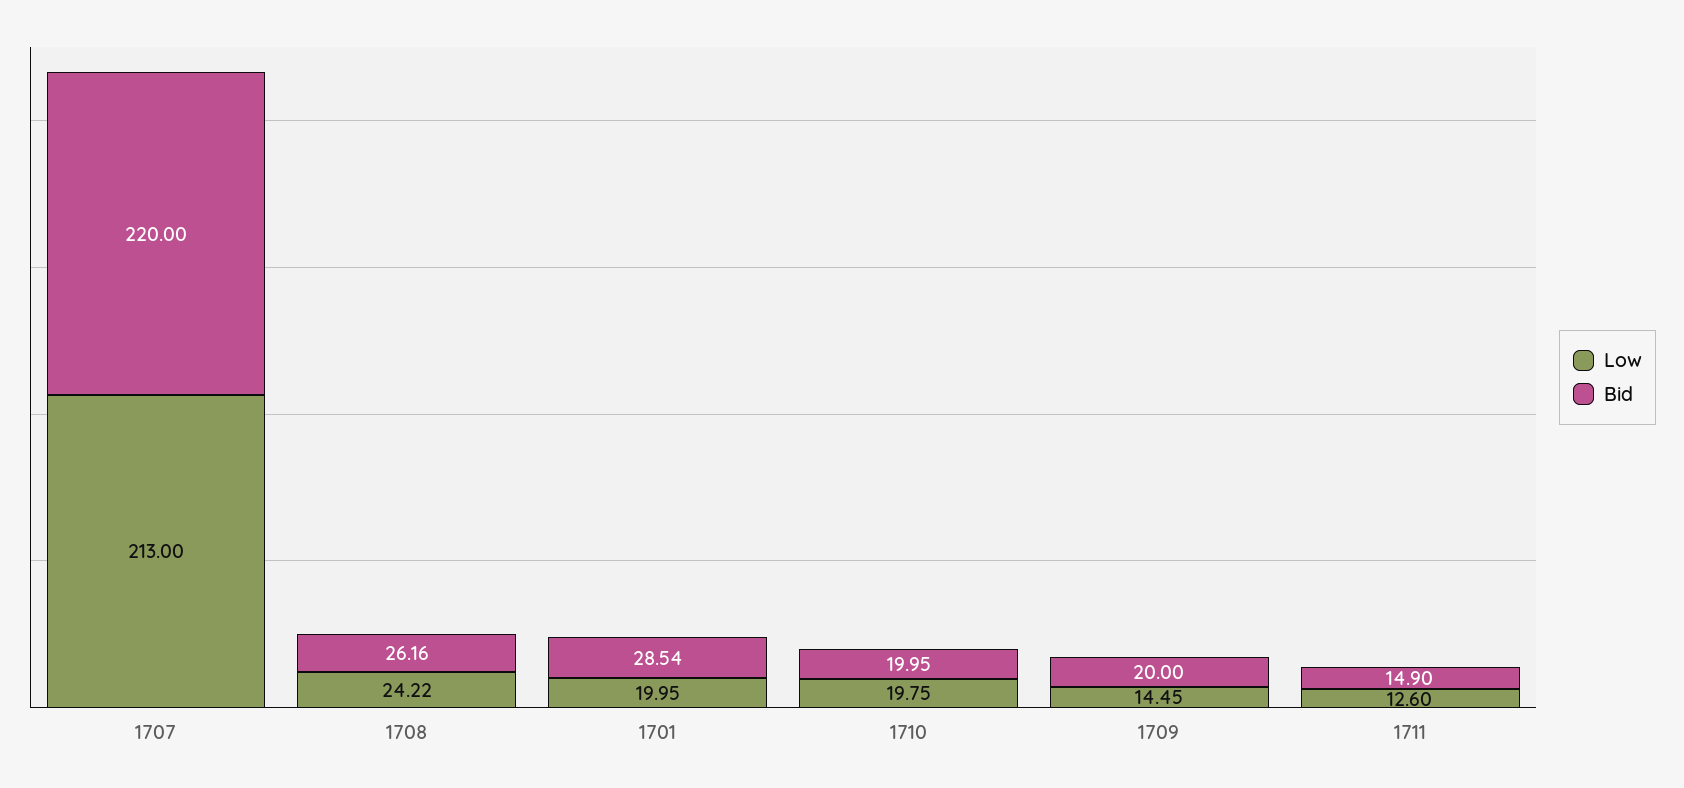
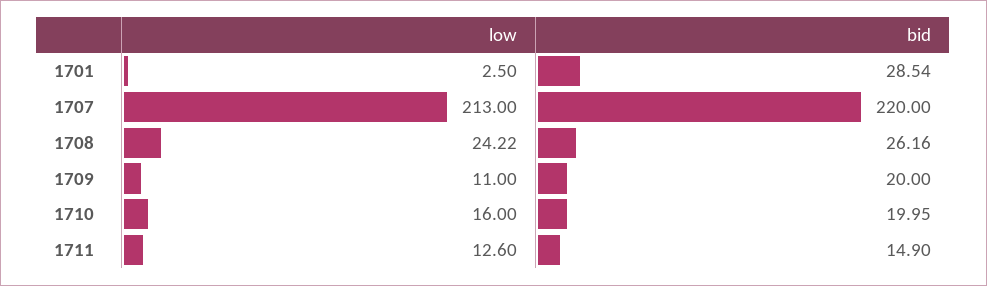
  {
    "Low": {
      "1707": 213,
      "1708": 24.22,
-     "1701": 19.95,
+     "1701": 2.5,
-     "1710": 19.75,
+     "1710": 16,
-     "1709": 14.45,
+     "1709": 11,
      "1711": 12.6
    },
    "Bid": {
      "1707": 220,
      "1708": 26.16,
      "1701": 28.54,
      "1710": 19.95,
      "1709": 20,
      "1711": 14.9
    }
  }

